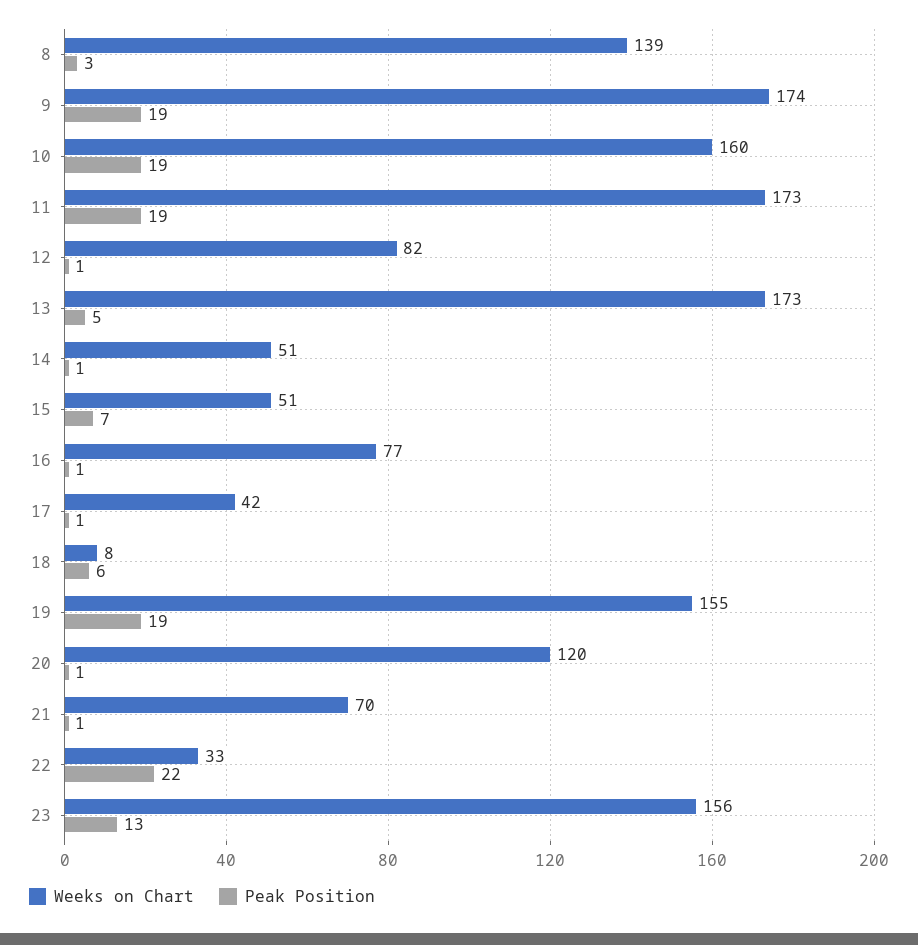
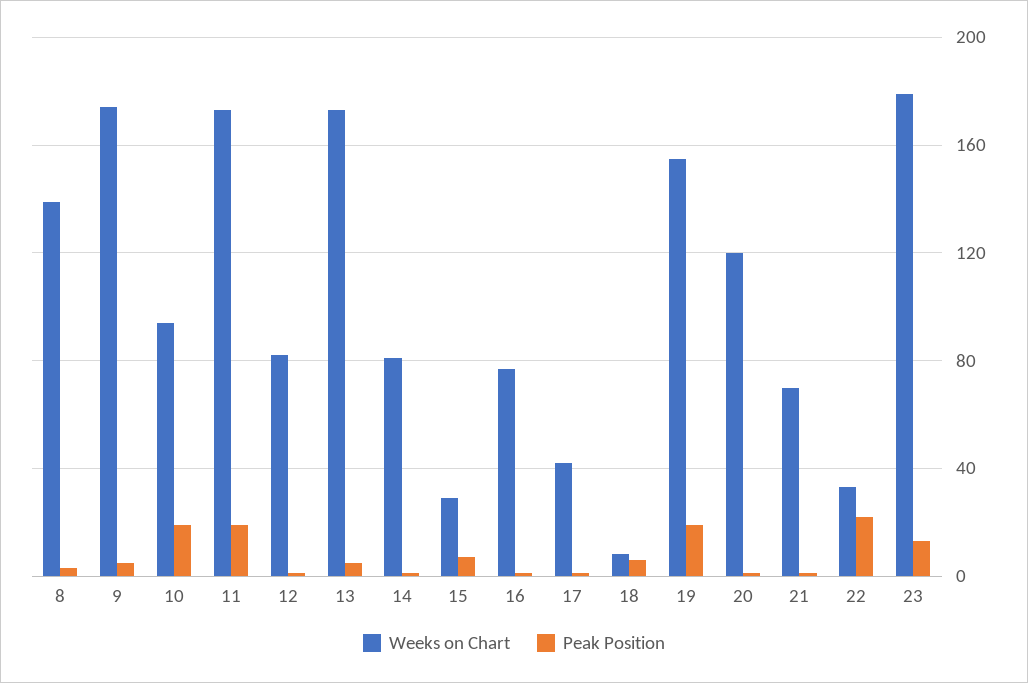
  {
    "Weeks on Chart": {
      "8": 139,
      "9": 174,
-     "10": 160,
+     "10": 95,
      "11": 173,
      "12": 82,
      "13": 173,
-     "14": 51,
+     "14": 80,
-     "15": 51,
+     "15": 30,
      "16": 77,
      "17": 42,
      "18": 8,
      "19": 155,
      "20": 120,
      "21": 70,
      "22": 33,
-     "23": 156
+     "23": 180
    },
    "Peak Position": {
      "8": 3,
-     "9": 19,
+     "9": 5,
      "10": 19,
      "11": 19,
      "12": 1,
      "13": 5,
      "14": 1,
      "15": 7,
      "16": 1,
      "17": 1,
      "18": 6,
      "19": 19,
      "20": 1,
      "21": 1,
      "22": 22,
      "23": 13
    }
  }

